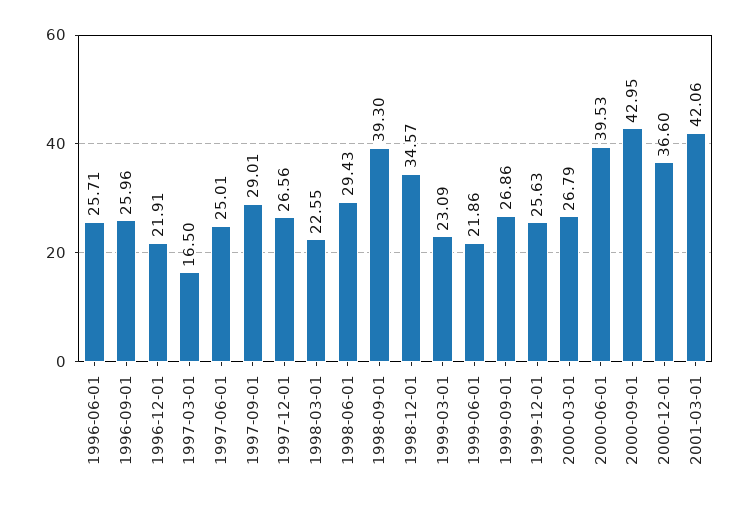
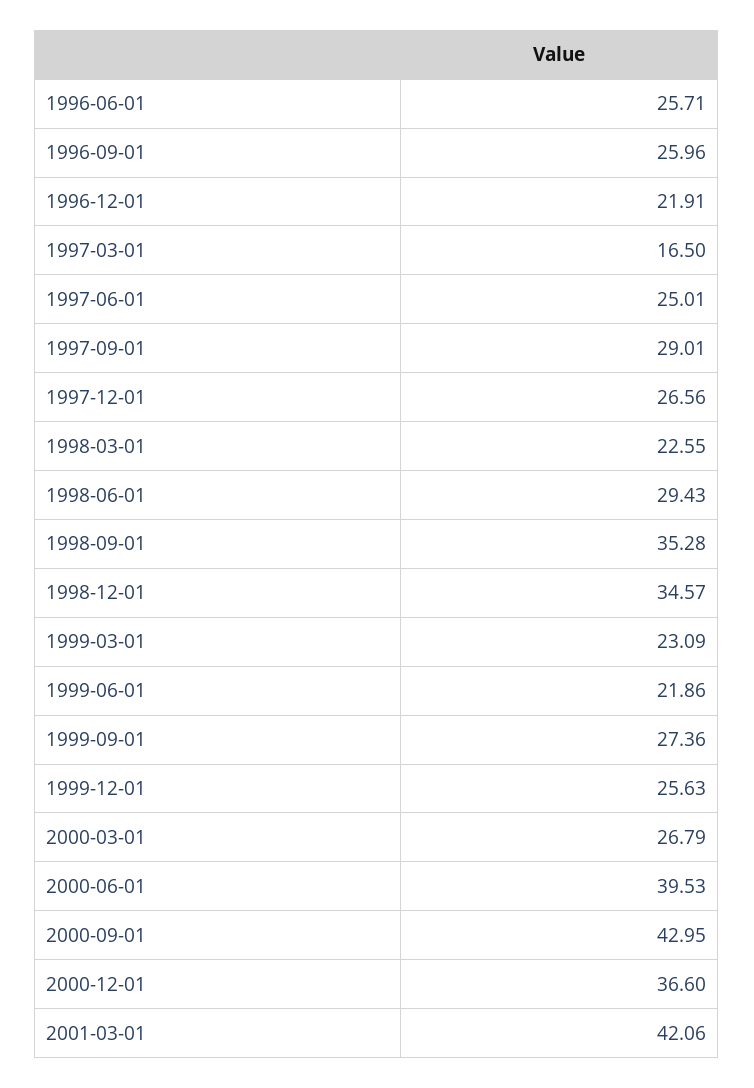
  {
    "1996-06-01": 25.71,
    "1996-09-01": 25.96,
    "1996-12-01": 21.91,
    "1997-03-01": 16.5,
    "1997-06-01": 25.01,
    "1997-09-01": 29.01,
    "1997-12-01": 26.56,
    "1998-03-01": 22.55,
    "1998-06-01": 29.43,
-   "1998-09-01": 39.3,
+   "1998-09-01": 35.28,
    "1998-12-01": 34.57,
    "1999-03-01": 23.09,
    "1999-06-01": 21.86,
-   "1999-09-01": 26.86,
+   "1999-09-01": 27.36,
    "1999-12-01": 25.63,
    "2000-03-01": 26.79,
    "2000-06-01": 39.53,
    "2000-09-01": 42.95,
    "2000-12-01": 36.6,
    "2001-03-01": 42.06
  }

